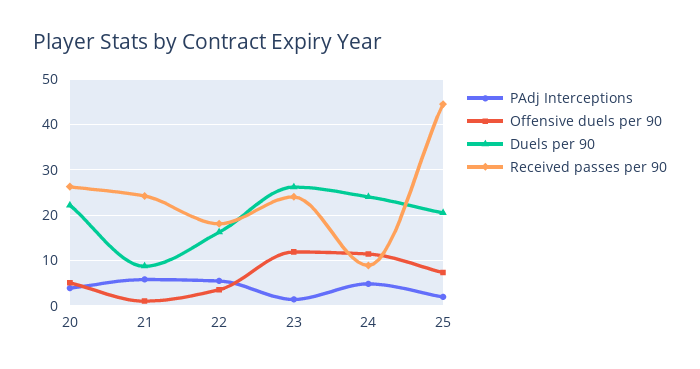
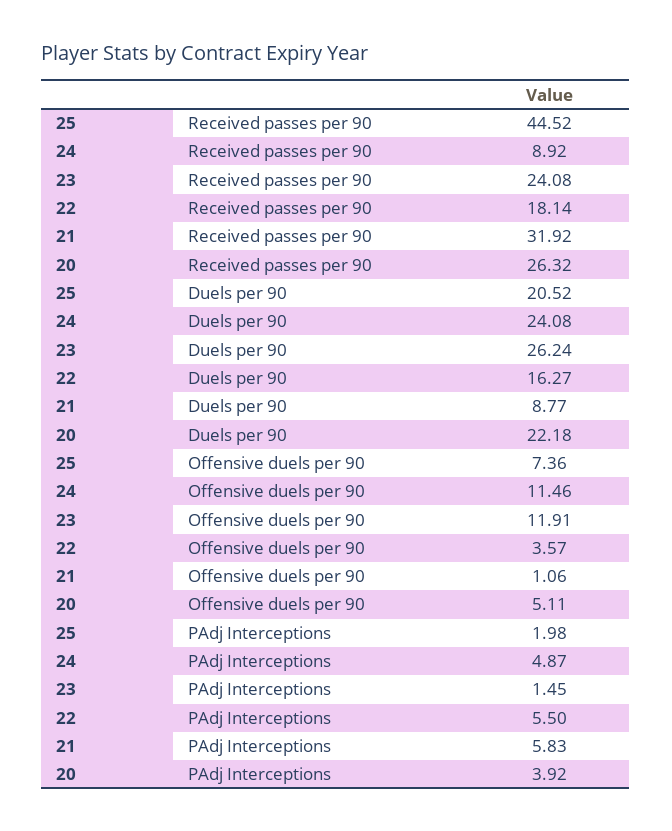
  {
    "PAdj Interceptions": {
      "20": 3.92,
      "21": 5.83,
      "22": 5.5,
      "23": 1.45,
      "24": 4.87,
      "25": 1.98
    },
    "Offensive duels per 90": {
      "20": 5.11,
      "21": 1.06,
      "22": 3.57,
      "23": 11.91,
      "24": 11.46,
      "25": 7.36
    },
    "Duels per 90": {
      "20": 22.18,
      "21": 8.77,
      "22": 16.27,
      "23": 26.24,
      "24": 24.08,
      "25": 20.52
    },
    "Received passes per 90": {
      "20": 26.32,
-     "21": 24,
+     "21": 31.92,
      "22": 18.14,
      "23": 24.08,
      "24": 8.92,
      "25": 44.52
    }
  }

